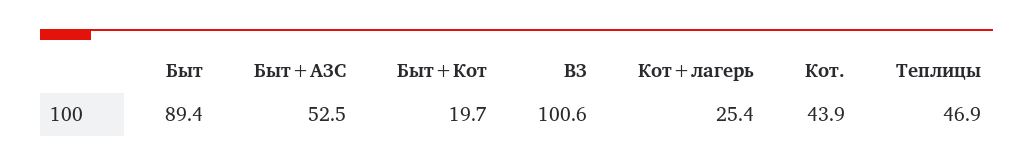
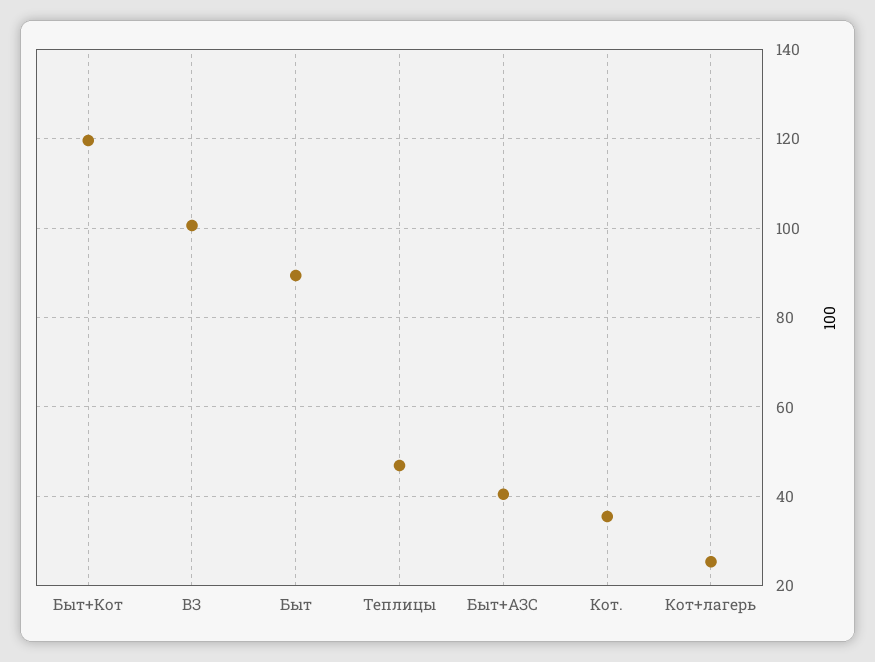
  {
    "Быт": 89.4,
-   "Быт+АЗС": 52.5,
+   "Быт+АЗС": 40,
-   "Быт+Кот": 19.7,
+   "Быт+Кот": 120,
    "ВЗ": 100.6,
    "Кот+лагерь": 25.4,
-   "Кот.": 43.9,
+   "Кот.": 36,
    "Теплицы": 46.9
  }

